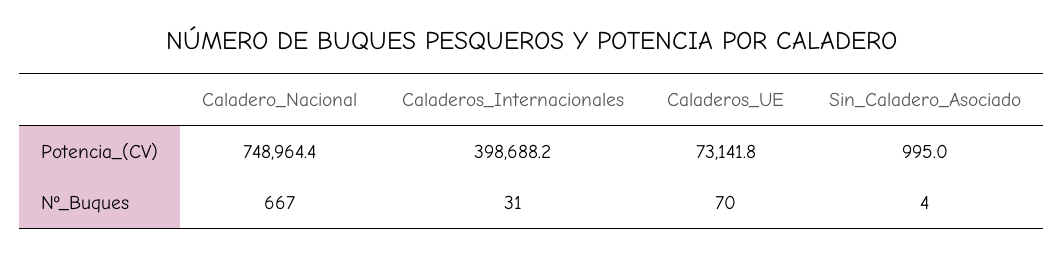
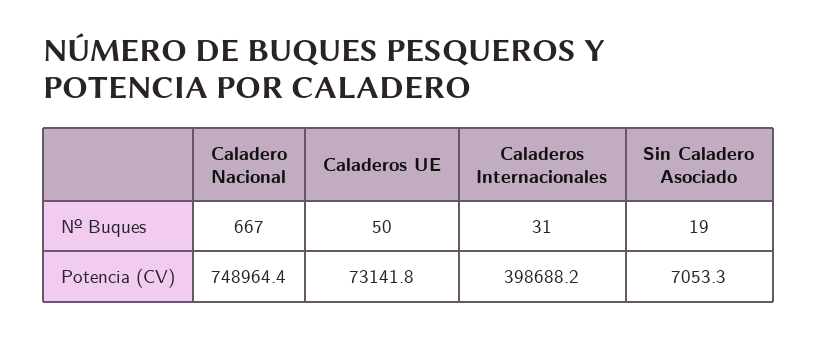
  {
    "Caladero_Nacional": {
      "Potencia_(CV)": 748964.4,
      "Nº_Buques": 667
    },
    "Caladeros_Internacionales": {
      "Potencia_(CV)": 398688.2,
      "Nº_Buques": 31
    },
    "Caladeros_UE": {
      "Potencia_(CV)": 73141.8,
-     "Nº_Buques": 70
+     "Nº_Buques": 50
    },
    "Sin_Caladero_Asociado": {
-     "Potencia_(CV)": 995,
+     "Potencia_(CV)": 7053.3,
-     "Nº_Buques": 4
+     "Nº_Buques": 19
    }
  }

